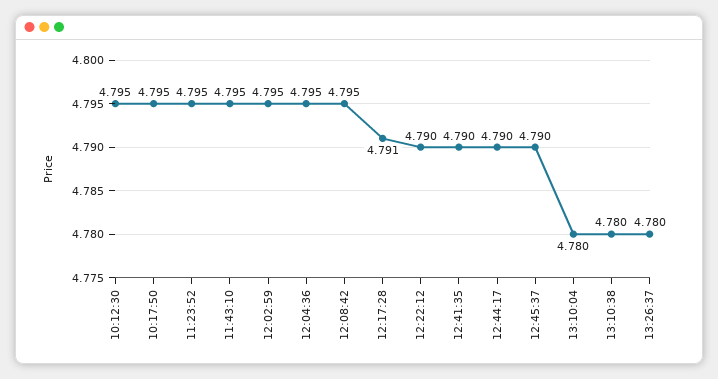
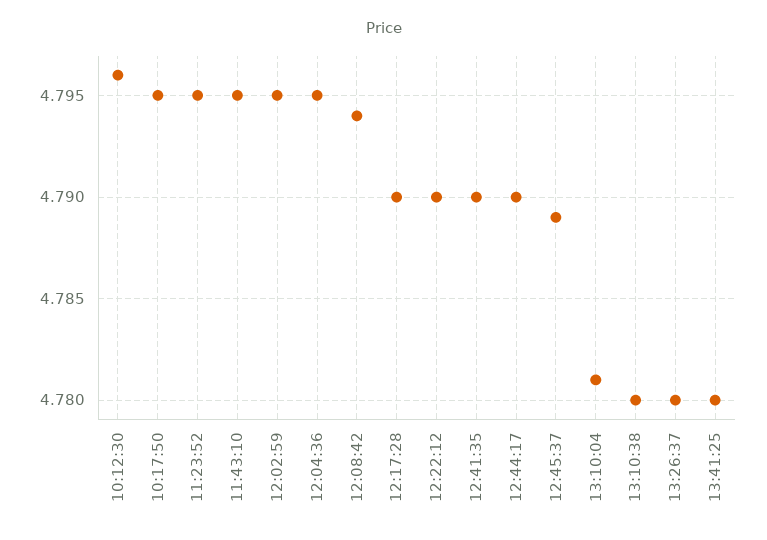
  {
-   "10:12:30": 4.795,
+   "10:12:30": 4.796,
    "10:17:50": 4.795,
    "11:23:52": 4.795,
    "11:43:10": 4.795,
    "12:02:59": 4.795,
    "12:04:36": 4.795,
-   "12:08:42": 4.795,
+   "12:08:42": 4.794,
-   "12:17:28": 4.791,
+   "12:17:28": 4.79,
    "12:22:12": 4.79,
    "12:41:35": 4.79,
    "12:44:17": 4.79,
-   "12:45:37": 4.79,
+   "12:45:37": 4.789,
-   "13:10:04": 4.78,
+   "13:10:04": 4.781,
    "13:10:38": 4.78,
-   "13:26:37": 4.78
+   "13:26:37": 4.78,
+   "13:41:25": 4.78
  }

